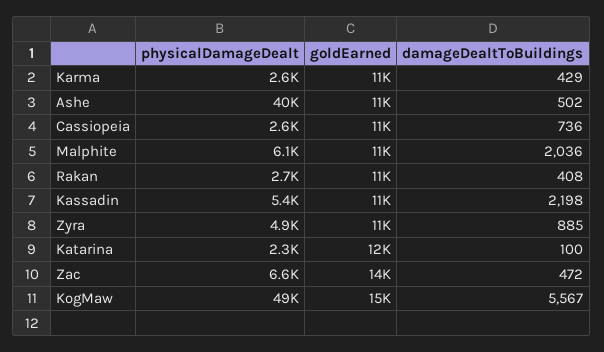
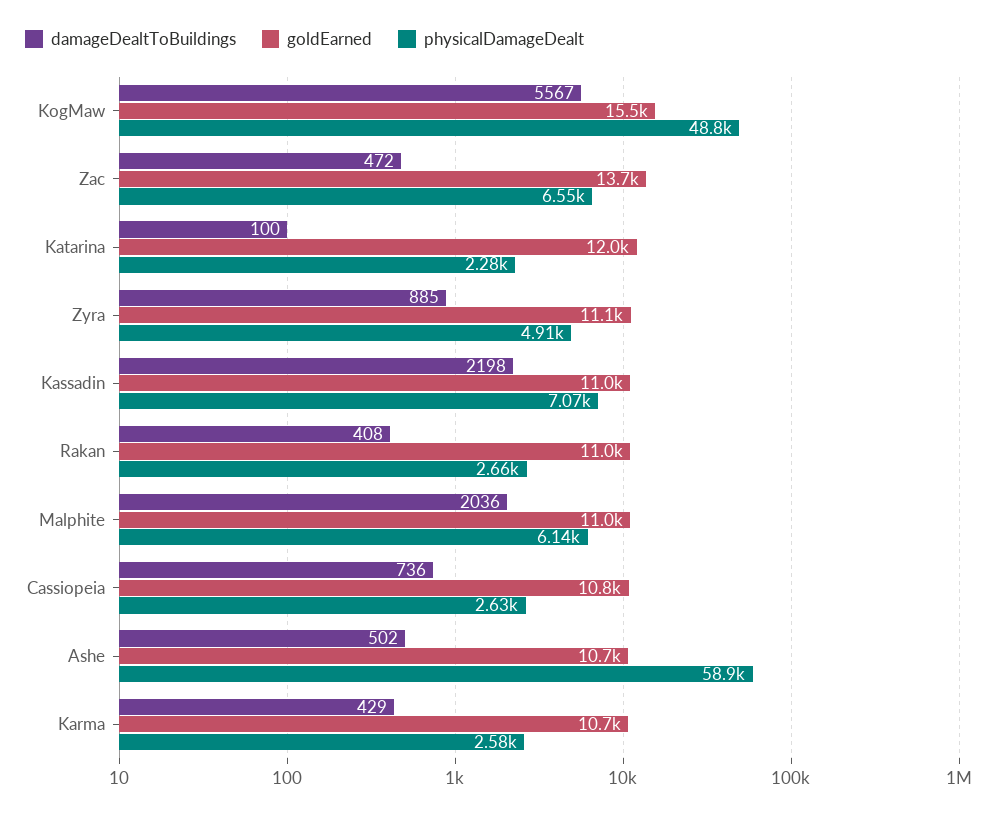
  {
    "physicalDamageDealt": {
      "Karma": 2580,
-     "Ashe": 40000,
+     "Ashe": 58900,
      "Cassiopeia": 2630,
      "Malphite": 6140,
      "Rakan": 2660,
-     "Kassadin": 5400,
+     "Kassadin": 7070,
      "Zyra": 4910,
      "Katarina": 2280,
      "Zac": 6550,
      "KogMaw": 48800
    },
    "goldEarned": {
      "Karma": 10700,
      "Ashe": 10700,
      "Cassiopeia": 10800,
      "Malphite": 11000,
      "Rakan": 11000,
      "Kassadin": 11000,
      "Zyra": 11100,
      "Katarina": 12000,
      "Zac": 13700,
      "KogMaw": 15500
    },
    "damageDealtToBuildings": {
      "Karma": 429,
      "Ashe": 502,
      "Cassiopeia": 736,
      "Malphite": 2036,
      "Rakan": 408,
      "Kassadin": 2198,
      "Zyra": 885,
      "Katarina": 100,
      "Zac": 472,
      "KogMaw": 5567
    }
  }

